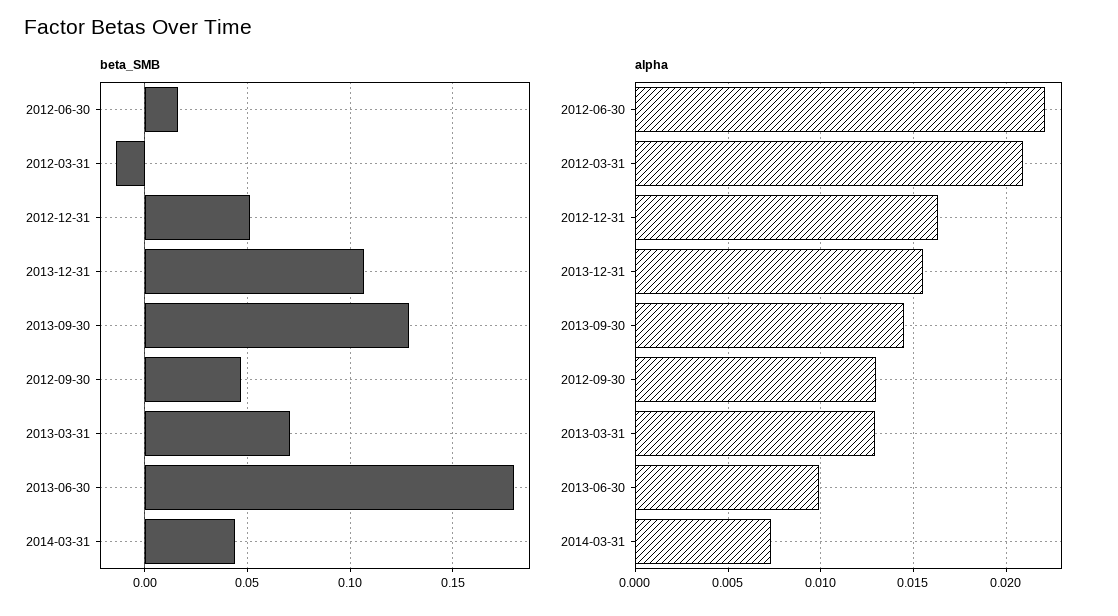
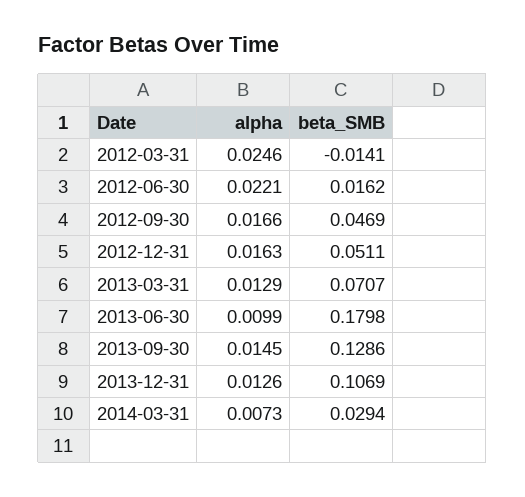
  {
    "beta_SMB": {
      "2012-06-30": 0.0162,
      "2012-03-31": -0.0141,
      "2012-12-31": 0.0511,
      "2013-12-31": 0.1069,
      "2013-09-30": 0.1286,
      "2012-09-30": 0.0469,
      "2013-03-31": 0.0707,
      "2013-06-30": 0.1798,
-     "2014-03-31": 0.045
+     "2014-03-31": 0.0294
    },
    "alpha": {
      "2012-06-30": 0.0221,
-     "2012-03-31": 0.021,
+     "2012-03-31": 0.0246,
      "2012-12-31": 0.0163,
-     "2013-12-31": 0.0155,
+     "2013-12-31": 0.0126,
      "2013-09-30": 0.0145,
-     "2012-09-30": 0.013,
+     "2012-09-30": 0.0166,
      "2013-03-31": 0.0129,
      "2013-06-30": 0.0099,
      "2014-03-31": 0.0073
    }
  }

